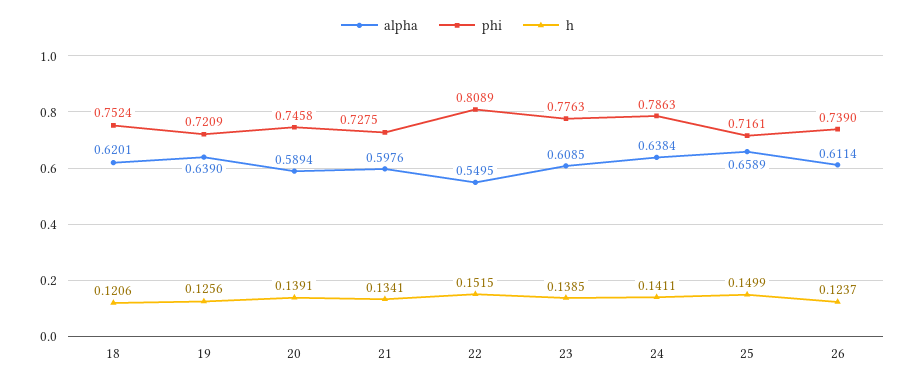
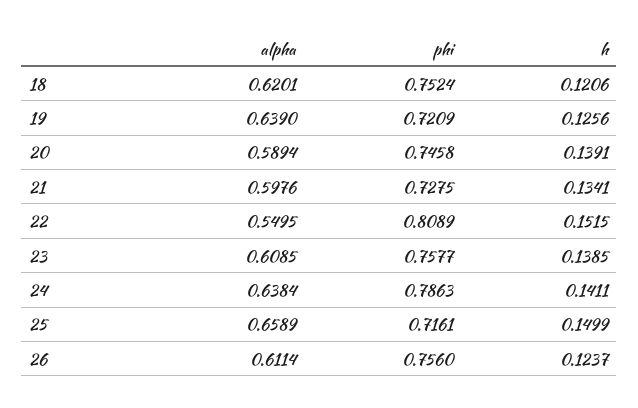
  {
    "alpha": {
      "18": 0.6201,
      "19": 0.639,
      "20": 0.5894,
      "21": 0.5976,
      "22": 0.5495,
      "23": 0.6085,
      "24": 0.6384,
      "25": 0.6589,
      "26": 0.6114
    },
    "phi": {
      "18": 0.7524,
      "19": 0.7209,
      "20": 0.7458,
      "21": 0.7275,
      "22": 0.8089,
-     "23": 0.7763,
+     "23": 0.7577,
      "24": 0.7863,
      "25": 0.7161,
-     "26": 0.739
+     "26": 0.756
    },
    "h": {
      "18": 0.1206,
      "19": 0.1256,
      "20": 0.1391,
      "21": 0.1341,
      "22": 0.1515,
      "23": 0.1385,
      "24": 0.1411,
      "25": 0.1499,
      "26": 0.1237
    }
  }

